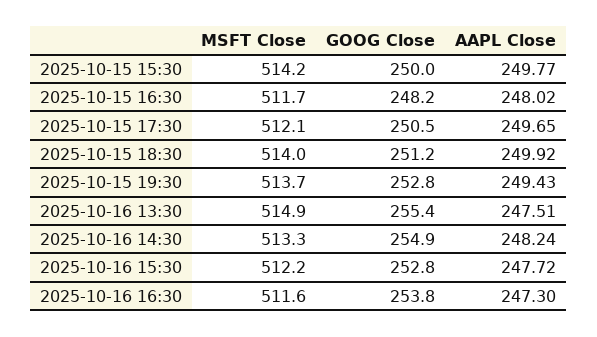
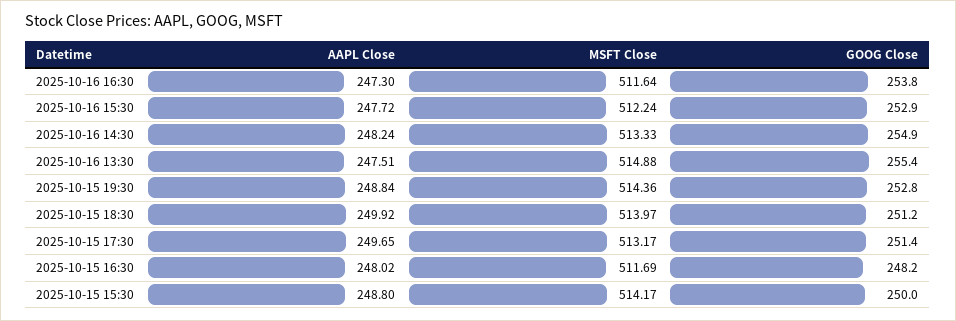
  {
    "MSFT Close": {
      "2025-10-15 15:30": 514.17,
      "2025-10-15 16:30": 511.69,
-     "2025-10-15 17:30": 512.1,
+     "2025-10-15 17:30": 513.17,
      "2025-10-15 18:30": 513.97,
-     "2025-10-15 19:30": 513.7,
+     "2025-10-15 19:30": 514.36,
      "2025-10-16 13:30": 514.88,
      "2025-10-16 14:30": 513.33,
      "2025-10-16 15:30": 512.24,
      "2025-10-16 16:30": 511.64
    },
    "GOOG Close": {
      "2025-10-15 15:30": 250,
      "2025-10-15 16:30": 248.2,
-     "2025-10-15 17:30": 250.5,
+     "2025-10-15 17:30": 251.4,
      "2025-10-15 18:30": 251.2,
      "2025-10-15 19:30": 252.8,
      "2025-10-16 13:30": 255.4,
      "2025-10-16 14:30": 254.9,
-     "2025-10-16 15:30": 252.8,
+     "2025-10-16 15:30": 252.9,
      "2025-10-16 16:30": 253.8
    },
    "AAPL Close": {
-     "2025-10-15 15:30": 249.77,
+     "2025-10-15 15:30": 248.8,
      "2025-10-15 16:30": 248.02,
      "2025-10-15 17:30": 249.65,
      "2025-10-15 18:30": 249.92,
-     "2025-10-15 19:30": 249.43,
+     "2025-10-15 19:30": 248.84,
      "2025-10-16 13:30": 247.51,
      "2025-10-16 14:30": 248.24,
      "2025-10-16 15:30": 247.72,
      "2025-10-16 16:30": 247.3
    }
  }

